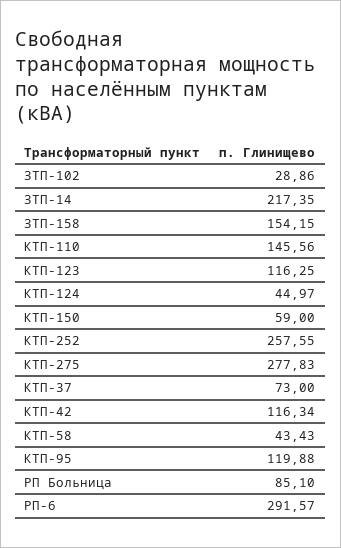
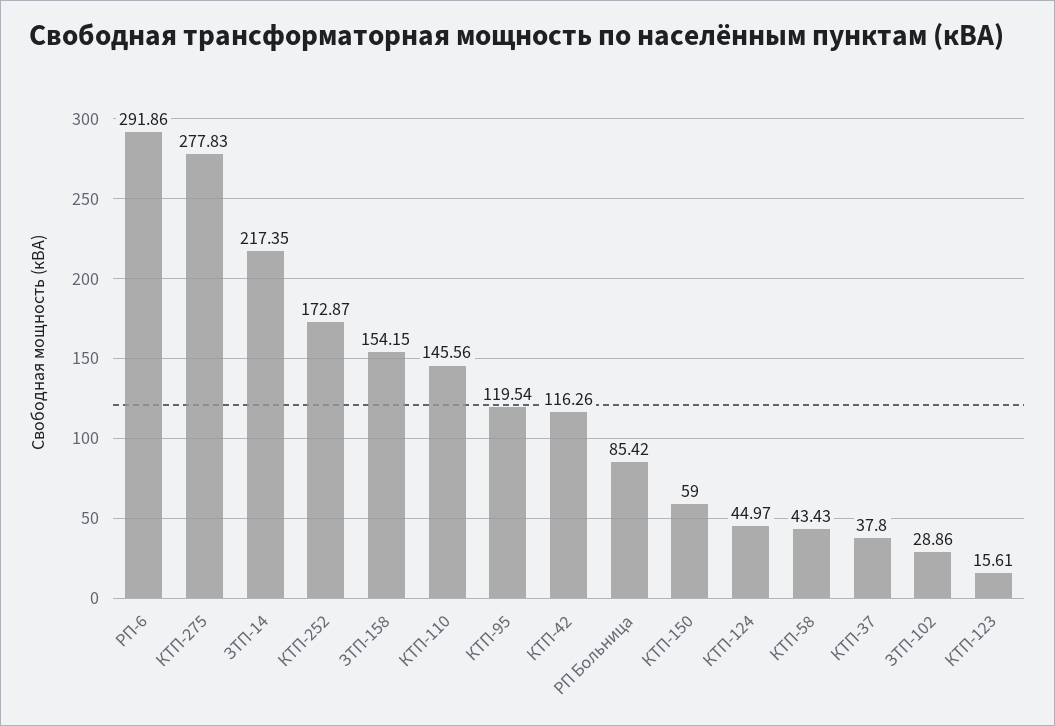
  {
    "ЗТП-102": 28.86,
    "ЗТП-14": 217.35,
    "ЗТП-158": 154.15,
    "КТП-110": 145.56,
-   "КТП-123": 116.25,
+   "КТП-123": 15.61,
    "КТП-124": 44.97,
    "КТП-150": 59,
-   "КТП-252": 257.55,
+   "КТП-252": 172.87,
    "КТП-275": 277.83,
-   "КТП-37": 73,
+   "КТП-37": 37.8,
-   "КТП-42": 116.34,
+   "КТП-42": 116.26,
    "КТП-58": 43.43,
-   "КТП-95": 119.88,
+   "КТП-95": 119.54,
-   "РП Больница": 85.1,
+   "РП Больница": 85.42,
-   "РП-6": 291.57
+   "РП-6": 291.86
  }

